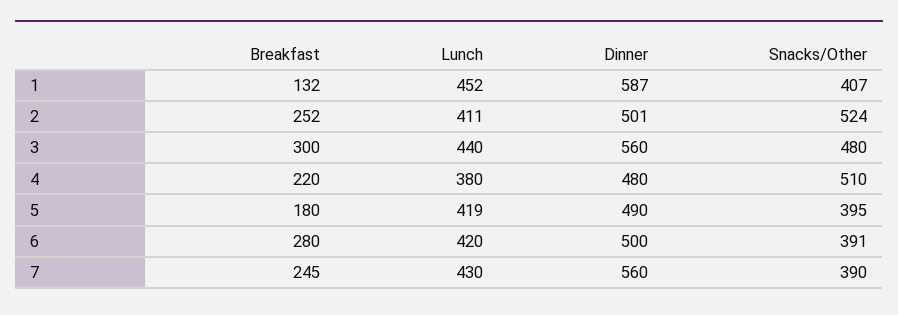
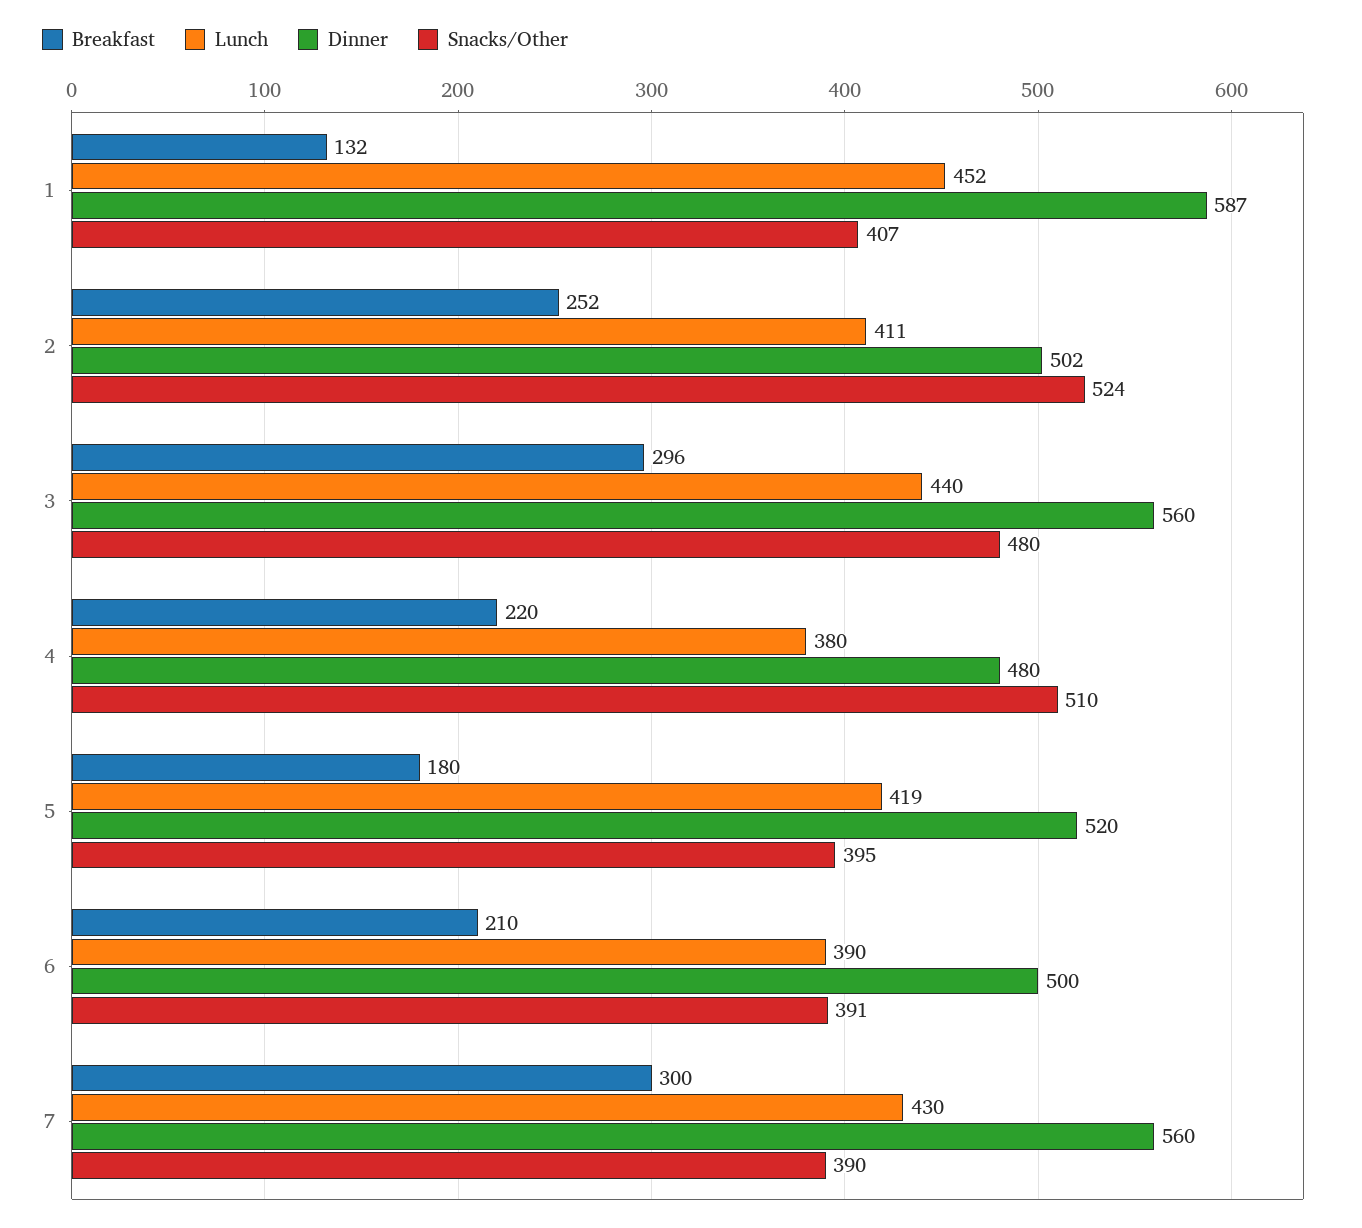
  {
    "Breakfast": {
      "1": 132,
      "2": 252,
-     "3": 300,
+     "3": 296,
      "4": 220,
      "5": 180,
-     "6": 280,
+     "6": 210,
-     "7": 245
+     "7": 300
    },
    "Lunch": {
      "1": 452,
      "2": 411,
      "3": 440,
      "4": 380,
      "5": 419,
-     "6": 420,
+     "6": 390,
      "7": 430
    },
    "Dinner": {
      "1": 587,
-     "2": 501,
+     "2": 502,
      "3": 560,
      "4": 480,
-     "5": 490,
+     "5": 520,
      "6": 500,
      "7": 560
    },
    "Snacks/Other": {
      "1": 407,
      "2": 524,
      "3": 480,
      "4": 510,
      "5": 395,
      "6": 391,
      "7": 390
    }
  }

